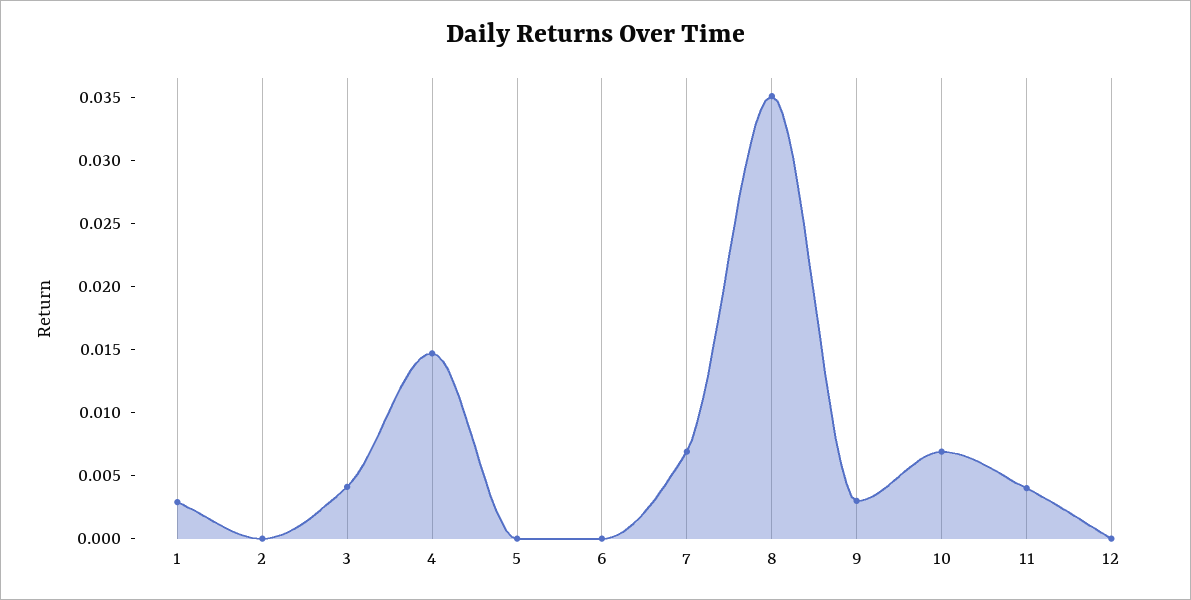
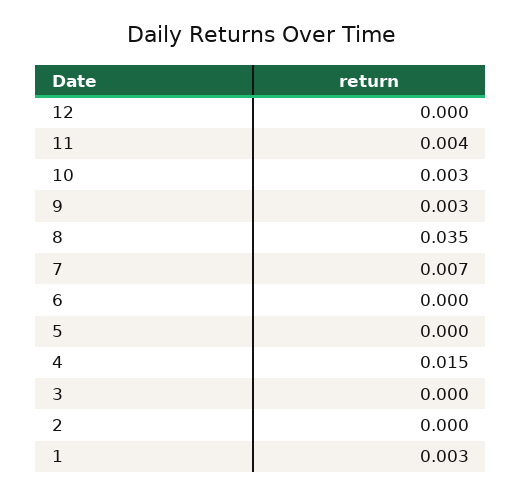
  {
    "1": 0.003,
    "2": 0,
-   "3": 0.004,
+   "3": 0,
    "4": 0.015,
    "5": 0,
    "6": 0,
    "7": 0.007,
    "8": 0.035,
    "9": 0.003,
-   "10": 0.007,
+   "10": 0.003,
    "11": 0.004,
    "12": 0
  }

